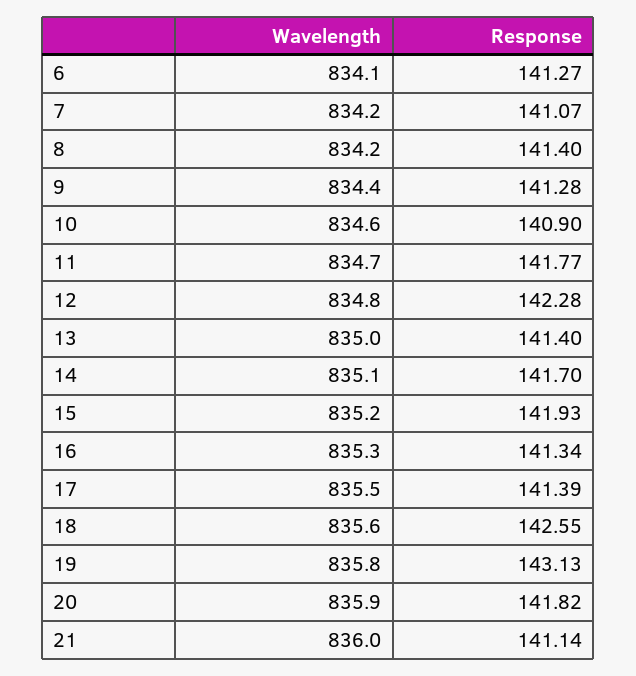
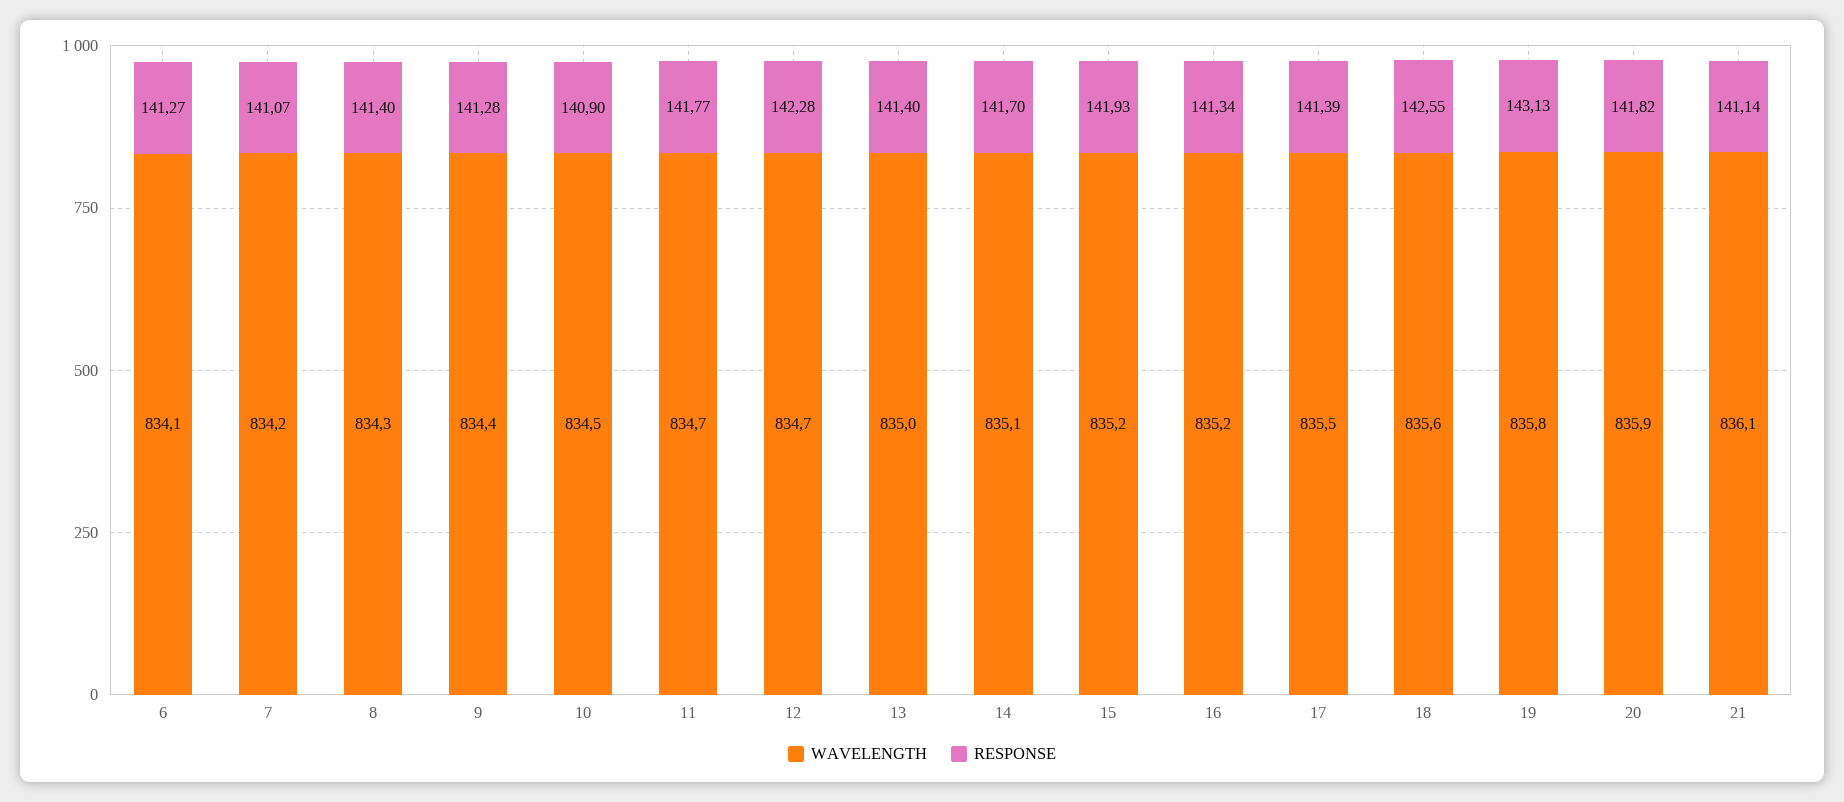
  {
    "Wavelength": {
      "6": 834.1,
      "7": 834.2,
-     "8": 834.2,
+     "8": 834.3,
      "9": 834.4,
-     "10": 834.6,
+     "10": 834.5,
      "11": 834.7,
-     "12": 834.8,
+     "12": 834.7,
      "13": 835,
      "14": 835.1,
      "15": 835.2,
-     "16": 835.3,
+     "16": 835.2,
      "17": 835.5,
      "18": 835.6,
      "19": 835.8,
      "20": 835.9,
-     "21": 836
+     "21": 836.1
    },
    "Response": {
      "6": 141.27,
      "7": 141.07,
      "8": 141.4,
      "9": 141.28,
      "10": 140.9,
      "11": 141.77,
      "12": 142.28,
      "13": 141.4,
      "14": 141.7,
      "15": 141.93,
      "16": 141.34,
      "17": 141.39,
      "18": 142.55,
      "19": 143.13,
      "20": 141.82,
      "21": 141.14
    }
  }

